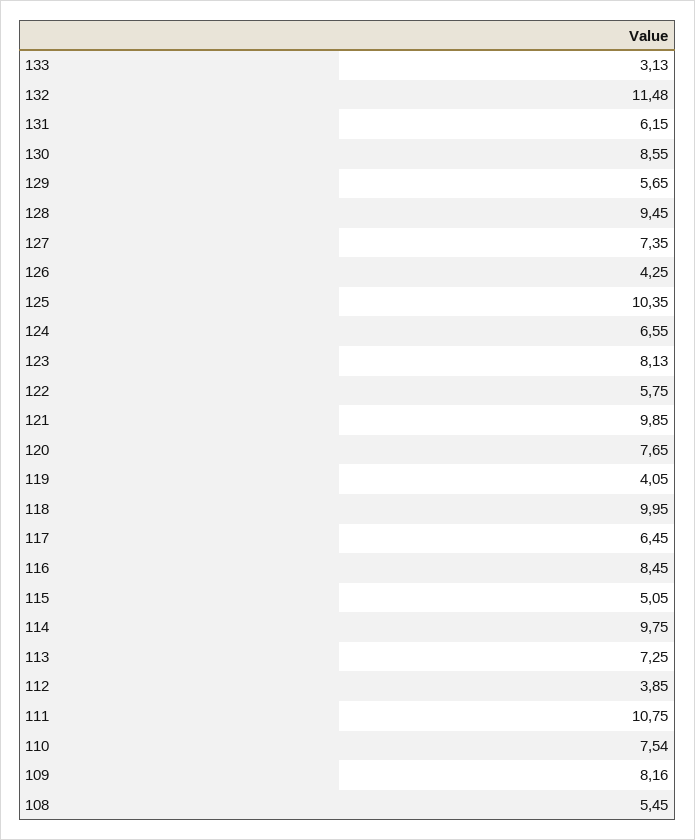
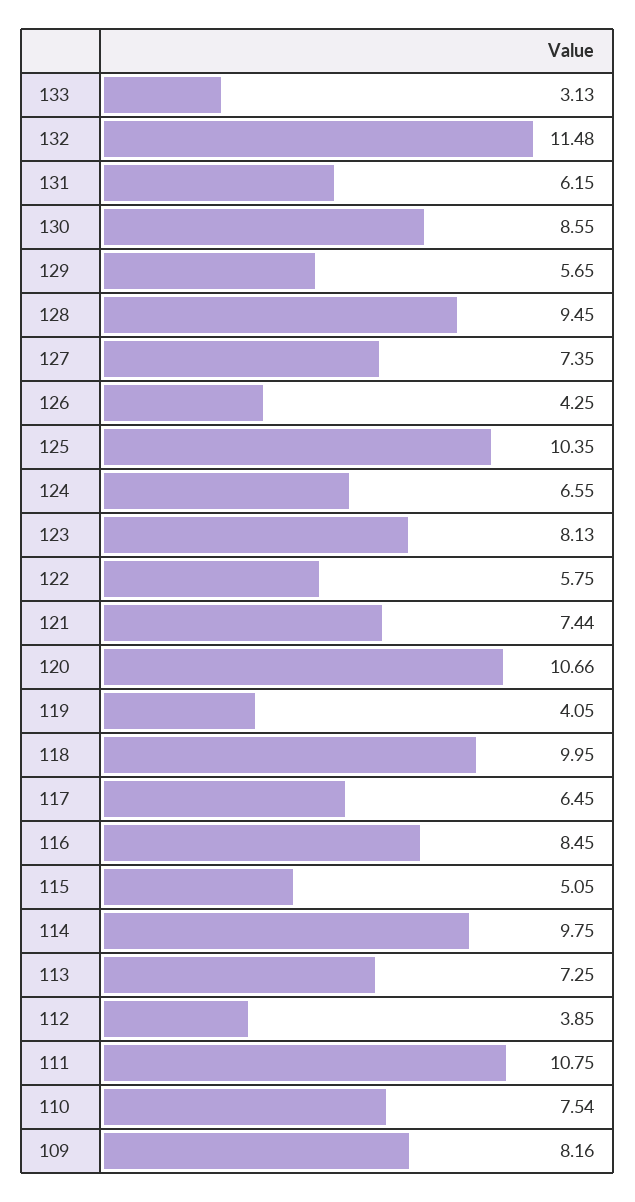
  {
    "133": 3.13,
    "132": 11.48,
    "131": 6.15,
    "130": 8.55,
    "129": 5.65,
    "128": 9.45,
    "127": 7.35,
    "126": 4.25,
    "125": 10.35,
    "124": 6.55,
    "123": 8.13,
    "122": 5.75,
-   "121": 9.85,
+   "121": 7.44,
-   "120": 7.65,
+   "120": 10.66,
    "119": 4.05,
    "118": 9.95,
    "117": 6.45,
    "116": 8.45,
    "115": 5.05,
    "114": 9.75,
    "113": 7.25,
    "112": 3.85,
    "111": 10.75,
    "110": 7.54,
-   "109": 8.16,
+   "109": 8.16
-   "108": 5.45
  }

